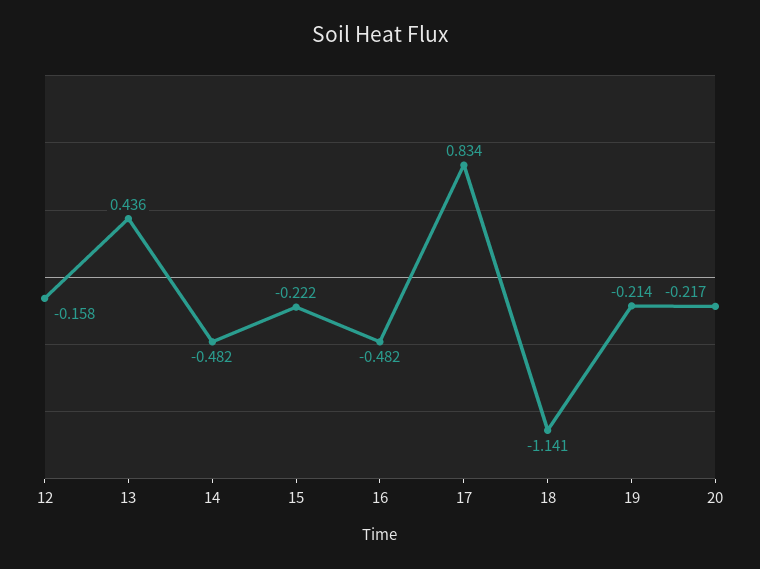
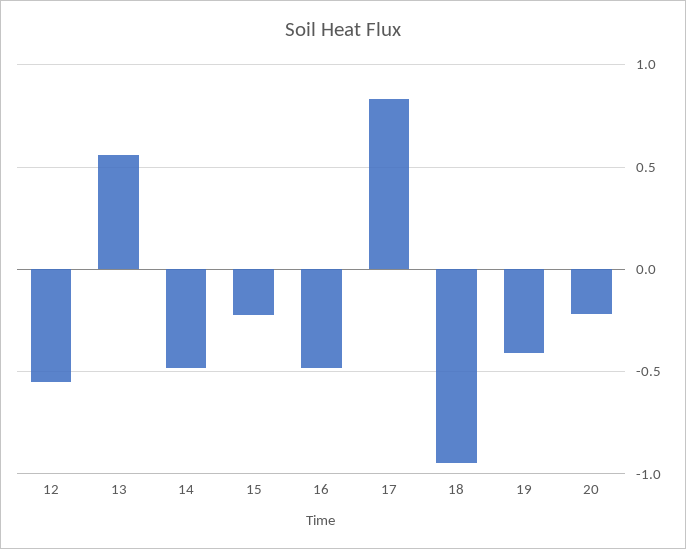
  {
-   "12": -0.158,
+   "12": -0.55,
-   "13": 0.436,
+   "13": 0.55,
    "14": -0.482,
    "15": -0.222,
    "16": -0.482,
    "17": 0.834,
-   "18": -1.141,
+   "18": -0.95,
-   "19": -0.214,
+   "19": -0.4,
    "20": -0.217
  }

